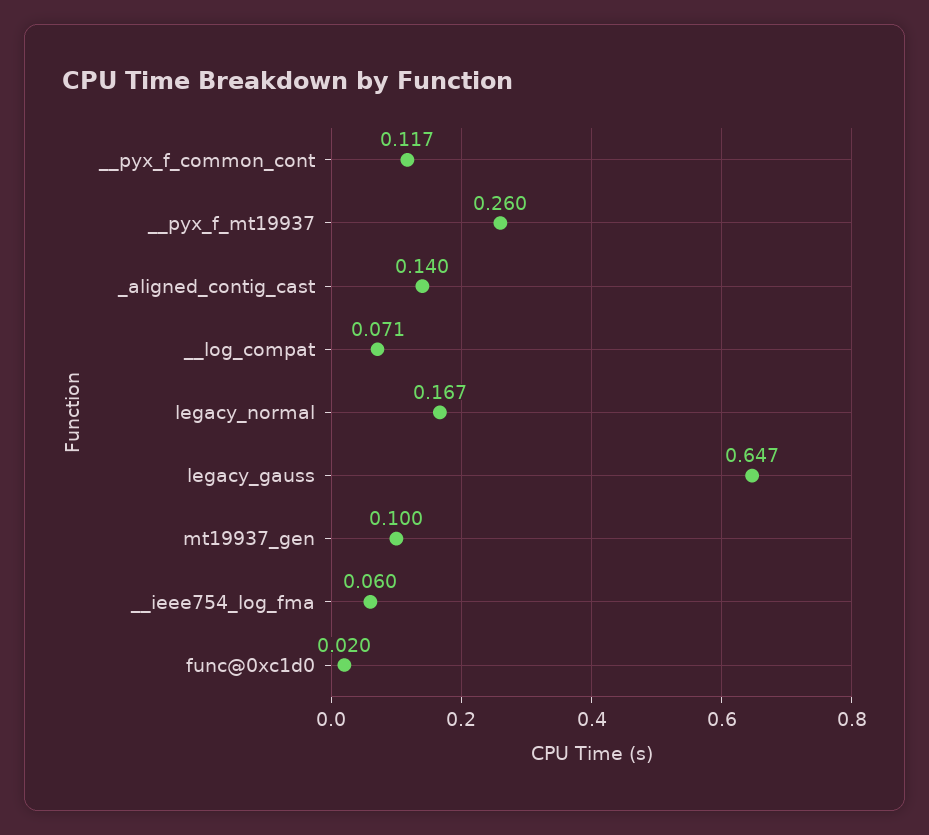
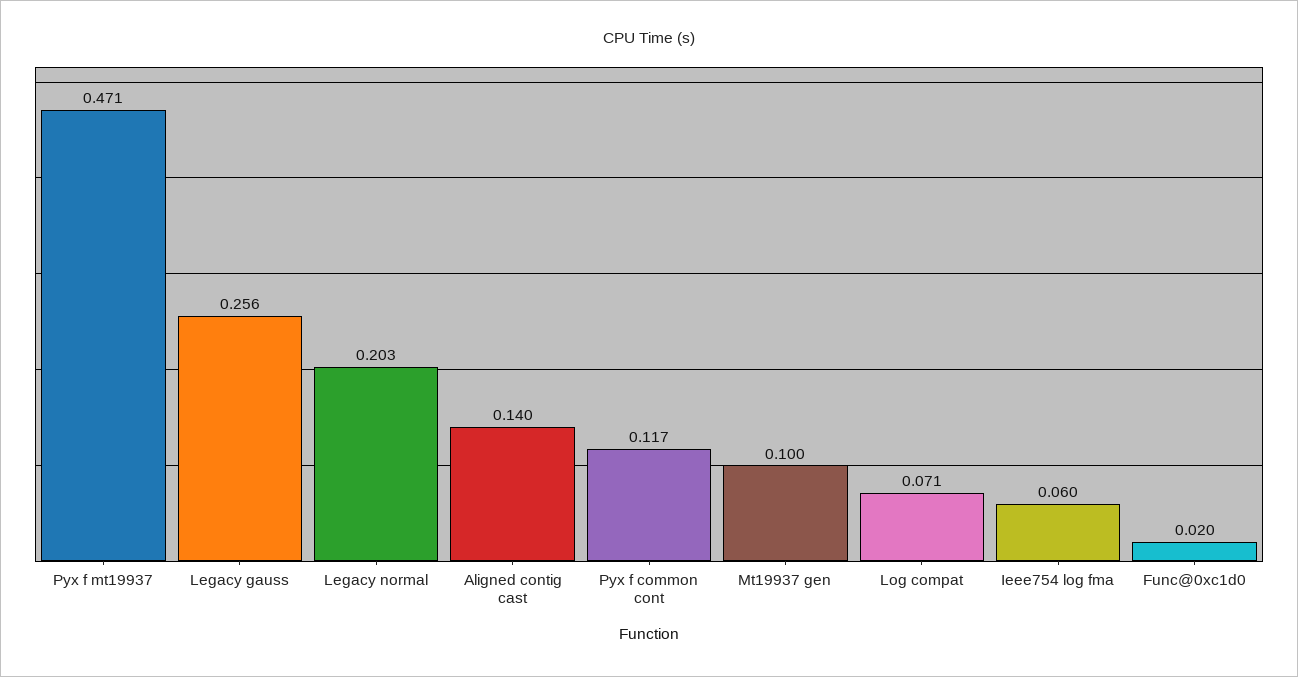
  {
    "__pyx_f_common_cont": 0.117,
-   "__pyx_f_mt19937": 0.26,
+   "__pyx_f_mt19937": 0.471,
    "_aligned_contig_cast": 0.14,
    "__log_compat": 0.071,
-   "legacy_normal": 0.167,
+   "legacy_normal": 0.203,
-   "legacy_gauss": 0.647,
+   "legacy_gauss": 0.256,
    "mt19937_gen": 0.1,
    "__ieee754_log_fma": 0.06,
    "func@0xc1d0": 0.02
  }

